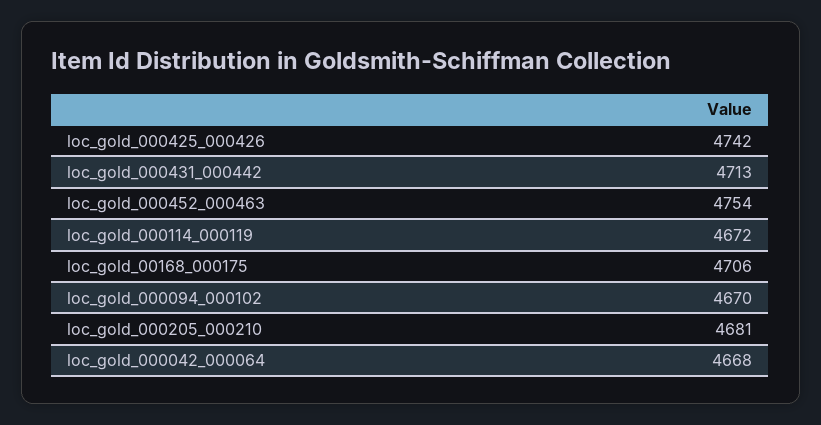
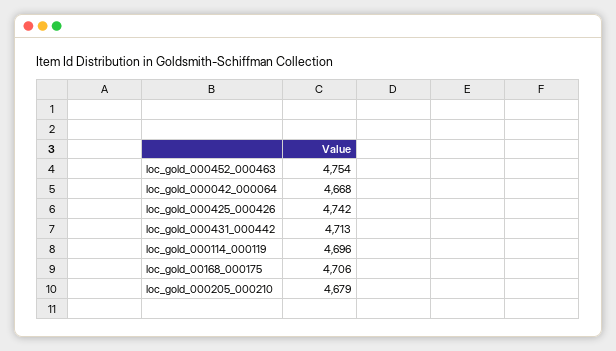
  {
    "loc_gold_000425_000426": 4742,
    "loc_gold_000431_000442": 4713,
    "loc_gold_000452_000463": 4754,
-   "loc_gold_000114_000119": 4672,
+   "loc_gold_000114_000119": 4696,
    "loc_gold_00168_000175": 4706,
-   "loc_gold_000094_000102": 4670,
-   "loc_gold_000205_000210": 4681,
+   "loc_gold_000205_000210": 4679,
    "loc_gold_000042_000064": 4668
  }

